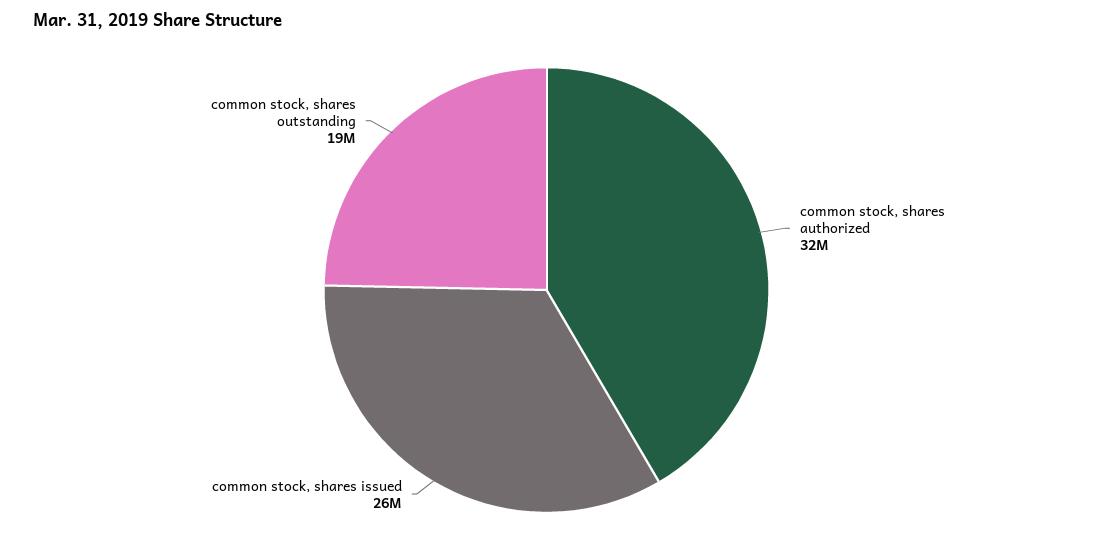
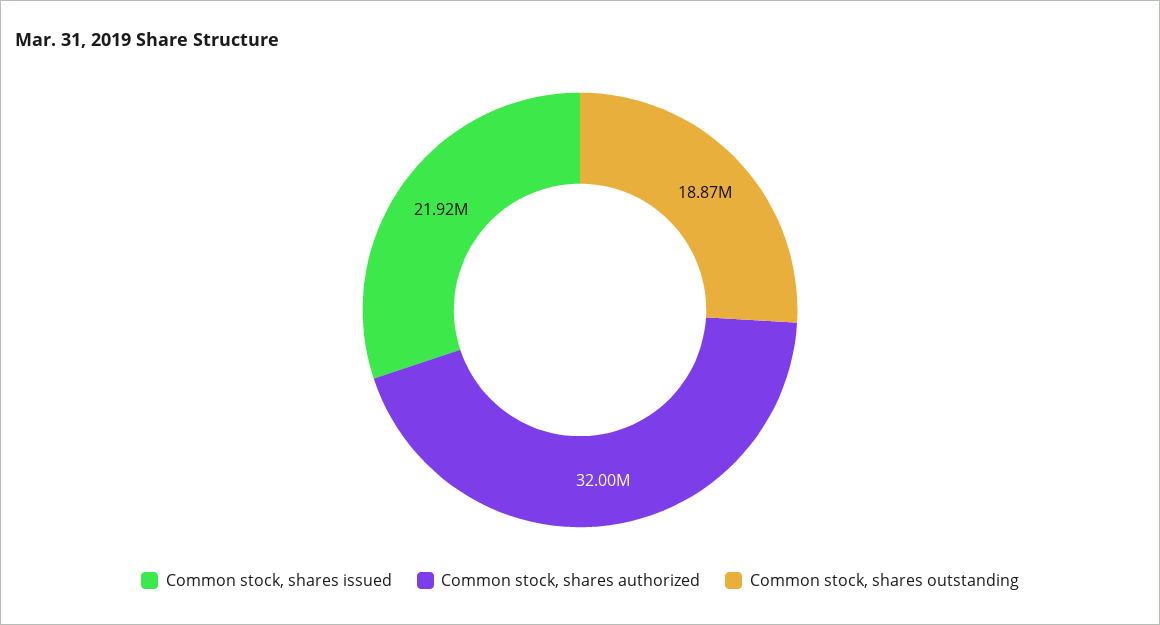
  {
    "common stock, shares authorized": 32000000,
-   "common stock, shares issued": 26000000,
+   "common stock, shares issued": 21920000,
    "common stock, shares outstanding": 18870000
  }

